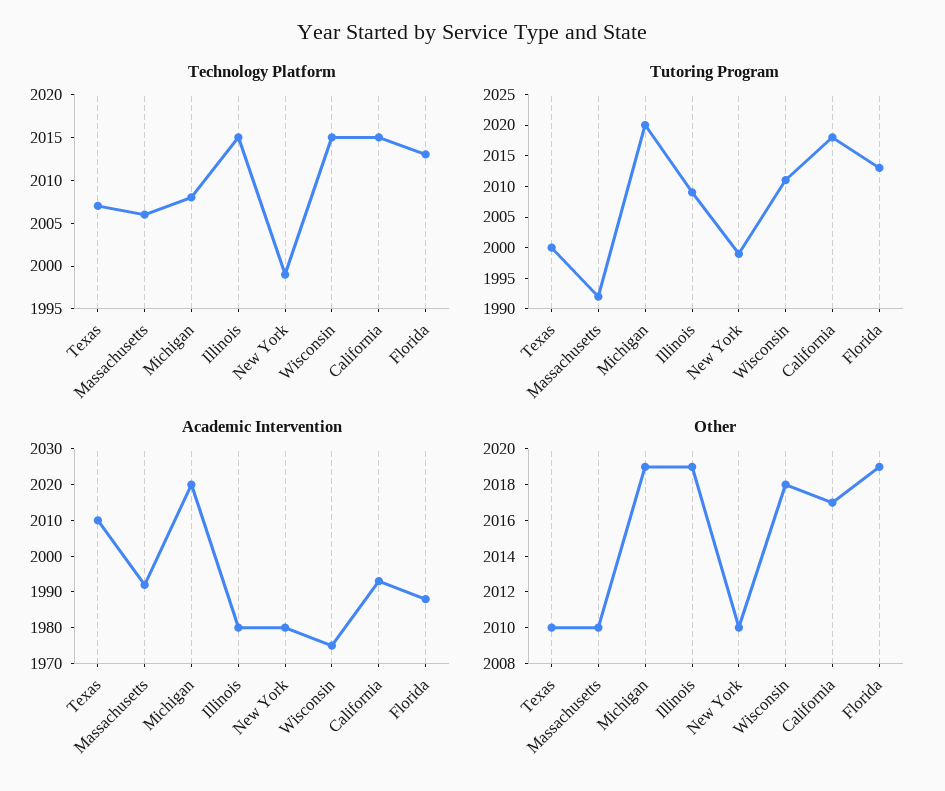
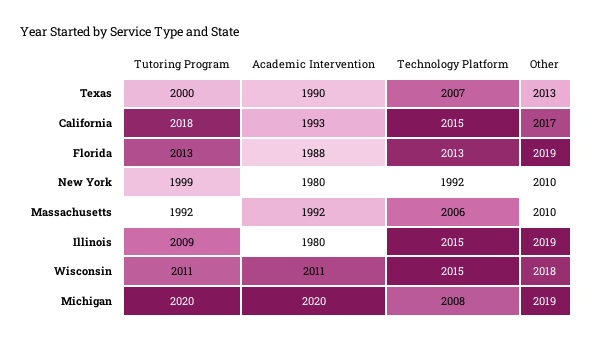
  {
    "Technology Platform": {
      "Texas": 2007,
      "Massachusetts": 2006,
      "Michigan": 2008,
      "Illinois": 2015,
-     "New York": 1999,
+     "New York": 1992,
      "Wisconsin": 2015,
      "California": 2015,
      "Florida": 2013
    },
    "Tutoring Program": {
      "Texas": 2000,
      "Massachusetts": 1992,
      "Michigan": 2020,
      "Illinois": 2009,
      "New York": 1999,
      "Wisconsin": 2011,
      "California": 2018,
      "Florida": 2013
    },
    "Academic Intervention": {
-     "Texas": 2010,
+     "Texas": 1990,
      "Massachusetts": 1992,
      "Michigan": 2020,
      "Illinois": 1980,
      "New York": 1980,
-     "Wisconsin": 1975,
+     "Wisconsin": 2011,
      "California": 1993,
      "Florida": 1988
    },
    "Other": {
-     "Texas": 2010,
+     "Texas": 2013,
      "Massachusetts": 2010,
      "Michigan": 2019,
      "Illinois": 2019,
      "New York": 2010,
      "Wisconsin": 2018,
      "California": 2017,
      "Florida": 2019
    }
  }

